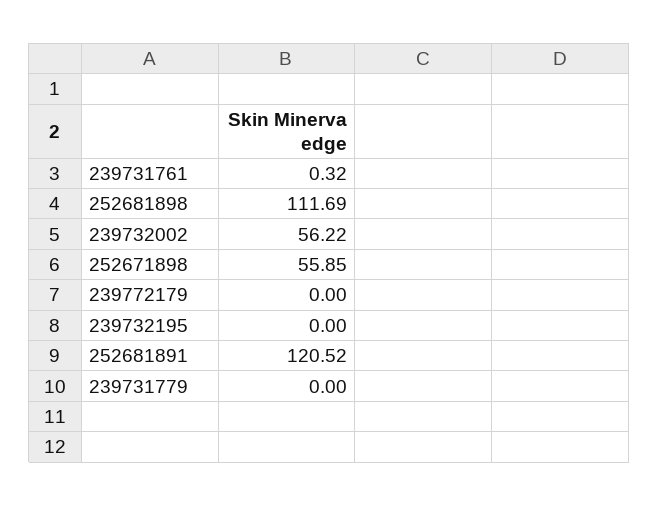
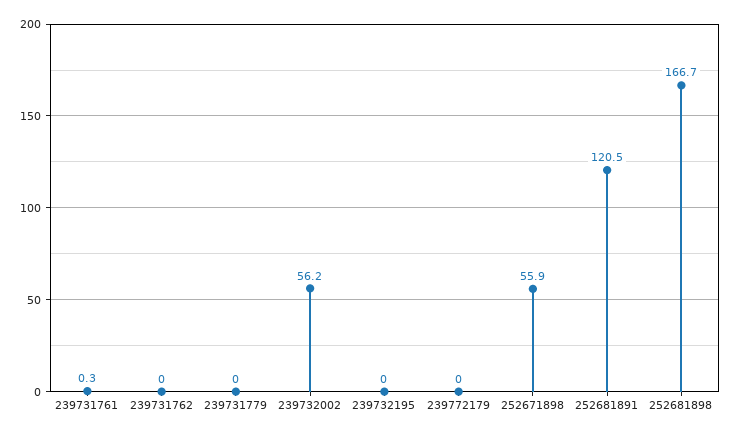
  {
    "239731761": 0.32,
-   "252681898": 111.69,
+   "252681898": 166.7,
    "239732002": 56.22,
    "252671898": 55.85,
    "239772179": 0,
    "239732195": 0,
    "252681891": 120.52,
-   "239731779": 0
+   "239731779": 0,
+   "239731762": 0
  }

